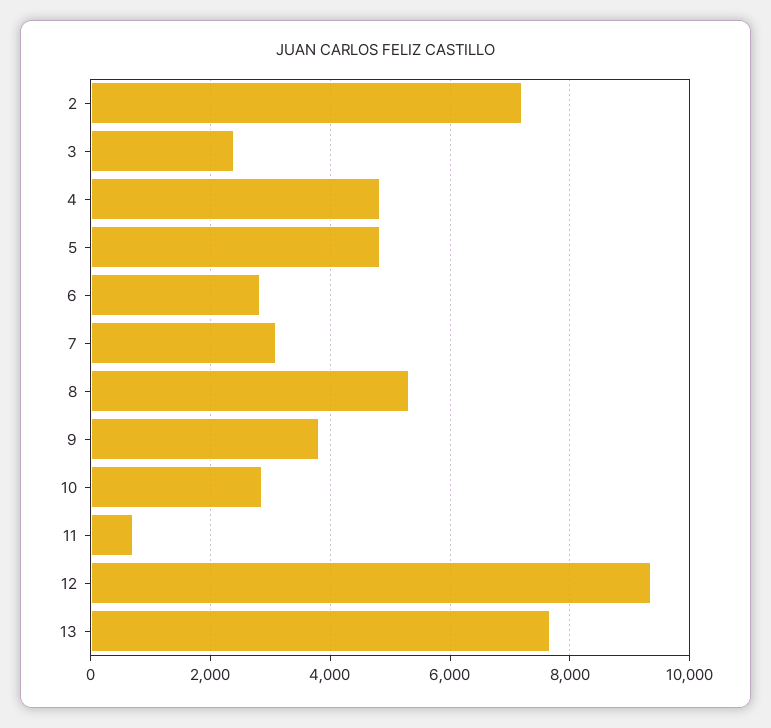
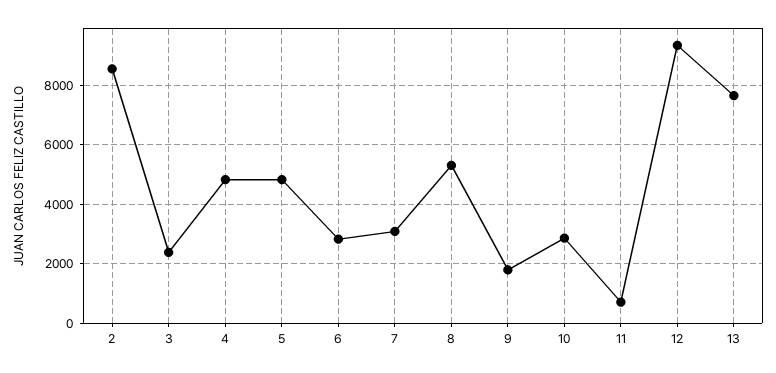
  {
-   "2": 7200,
+   "2": 8500,
    "3": 2400,
    "4": 4800,
    "5": 4800,
    "6": 2800,
    "7": 3000,
    "8": 5400,
-   "9": 3800,
+   "9": 1750,
    "10": 2800,
    "11": 800,
    "12": 9400,
    "13": 7600
  }

